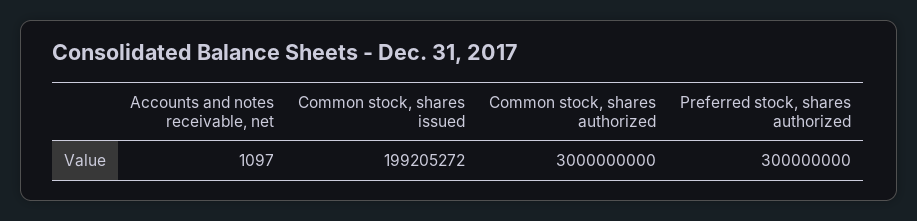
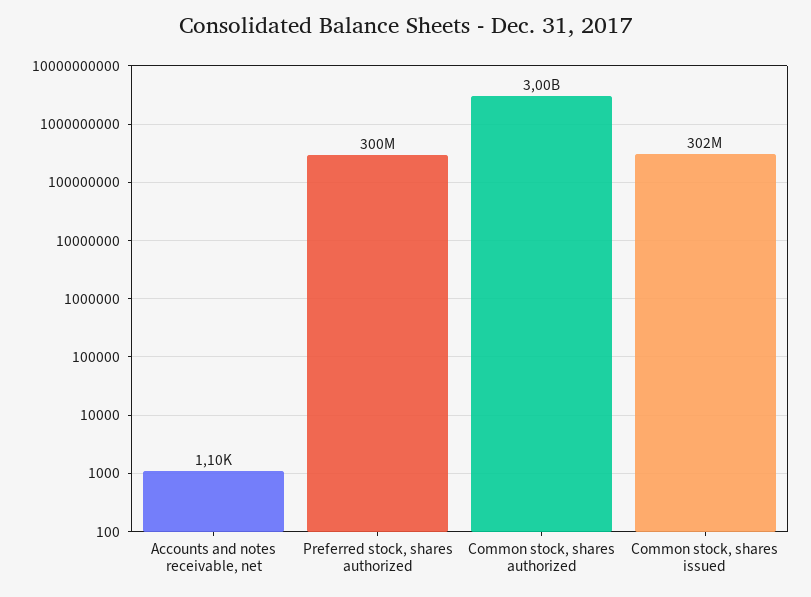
  {
    "Accounts and notes receivable, net": 1097,
-   "Common stock, shares issued": 199205272,
+   "Common stock, shares issued": 302000000,
    "Common stock, shares authorized": 3000000000,
    "Preferred stock, shares authorized": 300000000
  }

